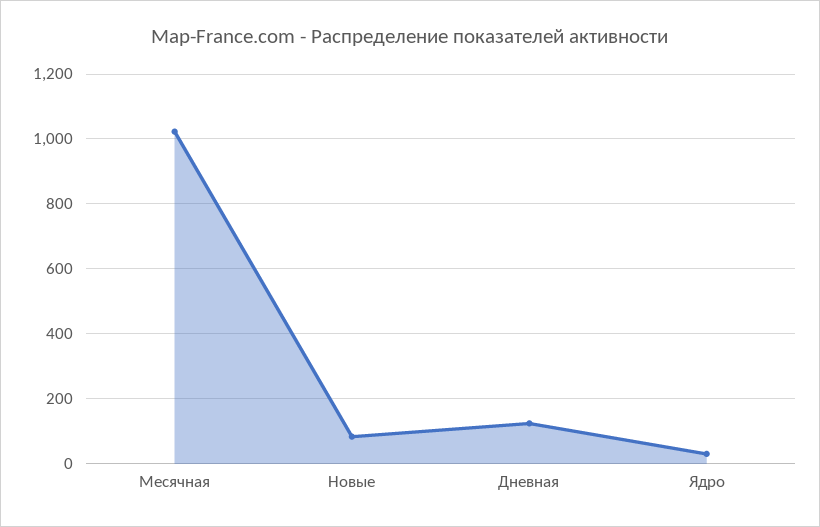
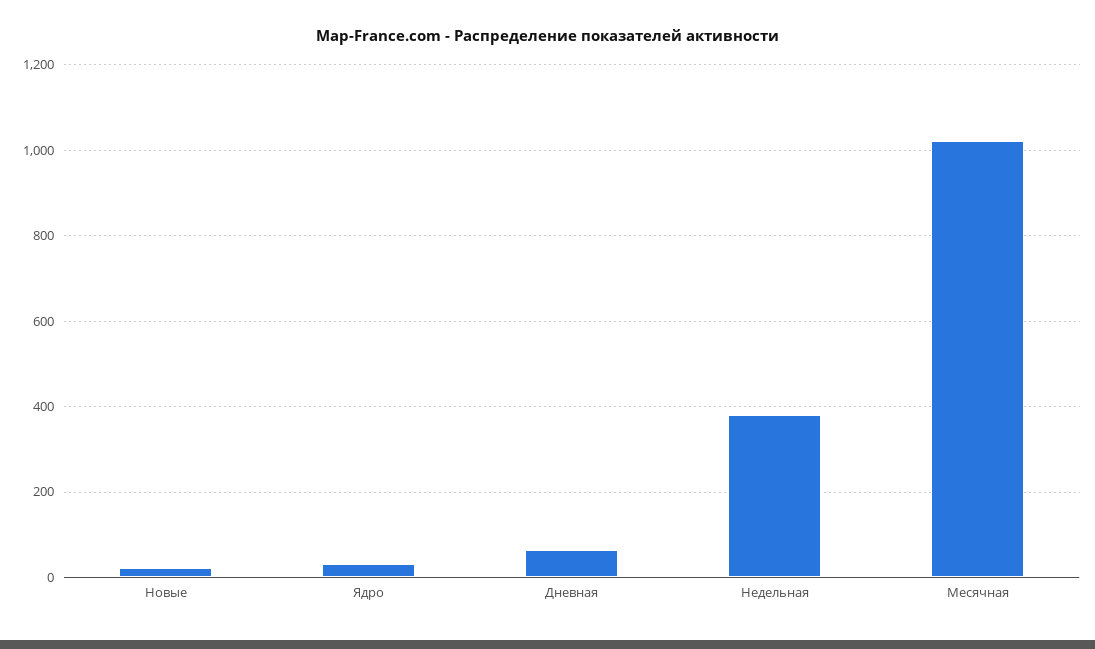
  {
    "Месячная": 1020,
-   "Новые": 80,
+   "Новые": 20,
-   "Дневная": 120,
+   "Дневная": 60,
-   "Ядро": 40
+   "Ядро": 40,
+   "Недельная": 380
  }

